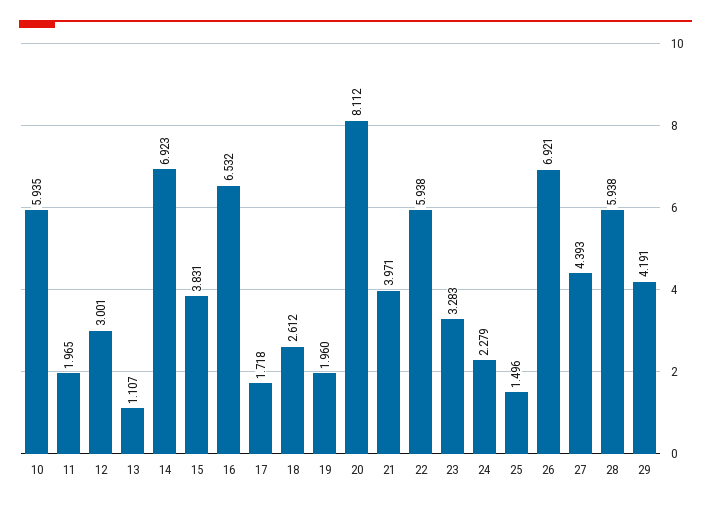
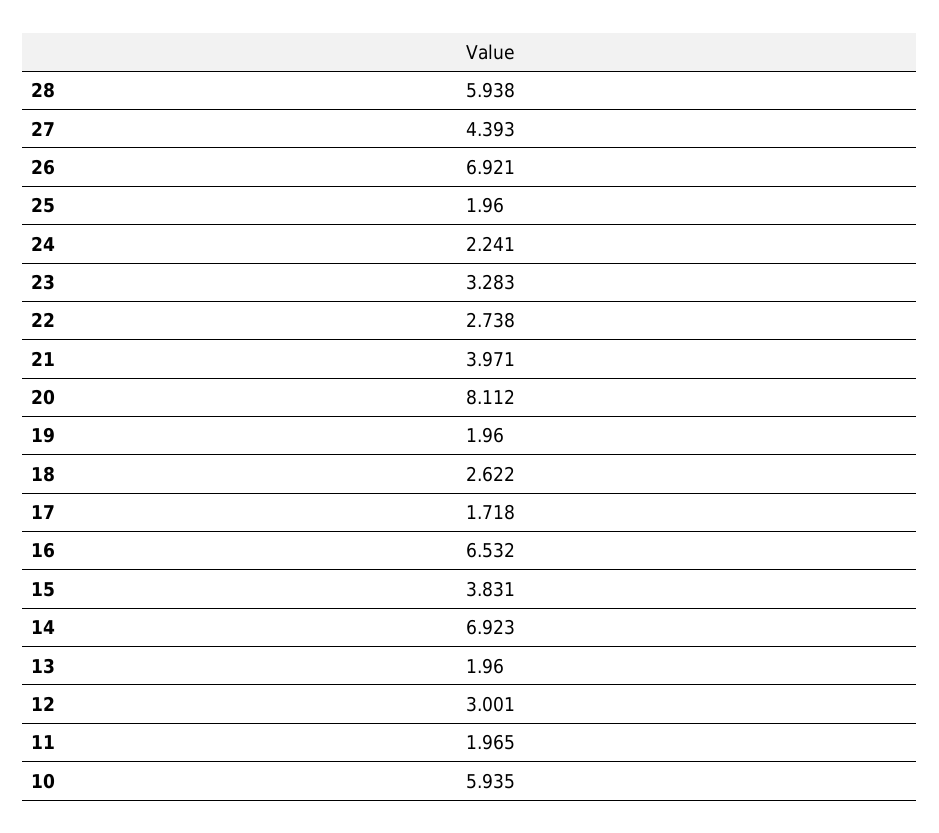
  {
    "10": 5.935,
    "11": 1.965,
    "12": 3.001,
-   "13": 1.107,
+   "13": 1.96,
    "14": 6.923,
    "15": 3.831,
    "16": 6.532,
    "17": 1.718,
-   "18": 2.612,
+   "18": 2.622,
    "19": 1.96,
    "20": 8.112,
    "21": 3.971,
-   "22": 5.938,
+   "22": 2.738,
    "23": 3.283,
-   "24": 2.279,
+   "24": 2.241,
-   "25": 1.496,
+   "25": 1.96,
    "26": 6.921,
    "27": 4.393,
-   "28": 5.938,
+   "28": 5.938
-   "29": 4.191
  }

